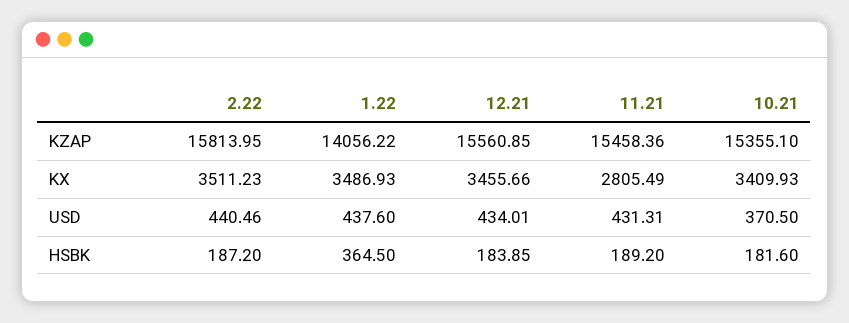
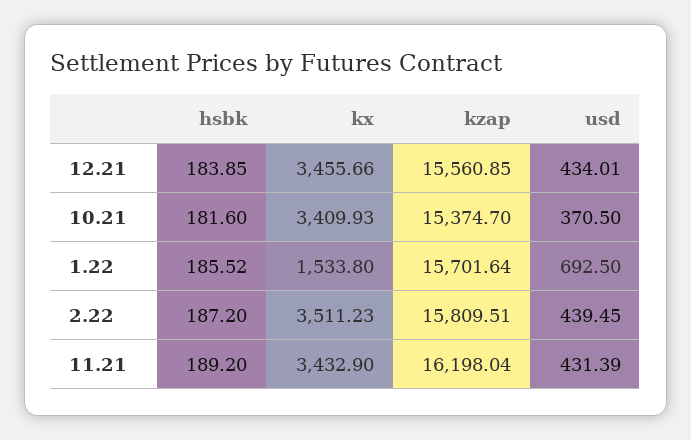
  {
    "2.22": {
-     "KZAP": 15813.95,
+     "KZAP": 15809.51,
      "KX": 3511.23,
-     "USD": 440.46,
+     "USD": 439.45,
      "HSBK": 187.2
    },
    "1.22": {
-     "KZAP": 14056.22,
+     "KZAP": 15701.64,
-     "KX": 3486.93,
+     "KX": 1533.8,
-     "USD": 437.6,
+     "USD": 692.5,
-     "HSBK": 364.5
+     "HSBK": 185.52
    },
    "12.21": {
      "KZAP": 15560.85,
      "KX": 3455.66,
      "USD": 434.01,
      "HSBK": 183.85
    },
    "11.21": {
-     "KZAP": 15458.36,
+     "KZAP": 16198.04,
-     "KX": 2805.49,
+     "KX": 3432.9,
-     "USD": 431.31,
+     "USD": 431.39,
      "HSBK": 189.2
    },
    "10.21": {
-     "KZAP": 15355.1,
+     "KZAP": 15374.7,
      "KX": 3409.93,
      "USD": 370.5,
      "HSBK": 181.6
    }
  }

